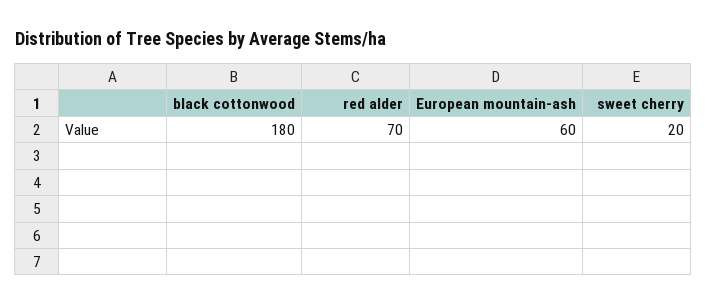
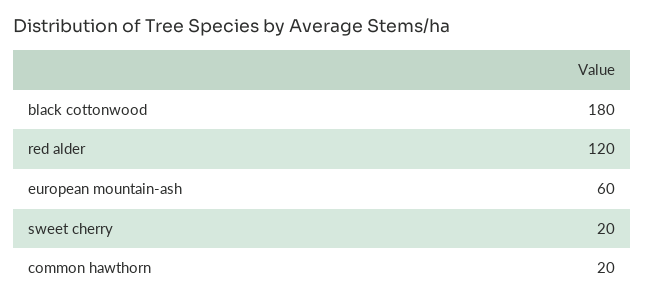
  {
    "black cottonwood": 180,
-   "red alder": 70,
+   "red alder": 120,
    "European mountain-ash": 60,
-   "sweet cherry": 20
+   "sweet cherry": 20,
+   "common hawthorn": 20
  }

